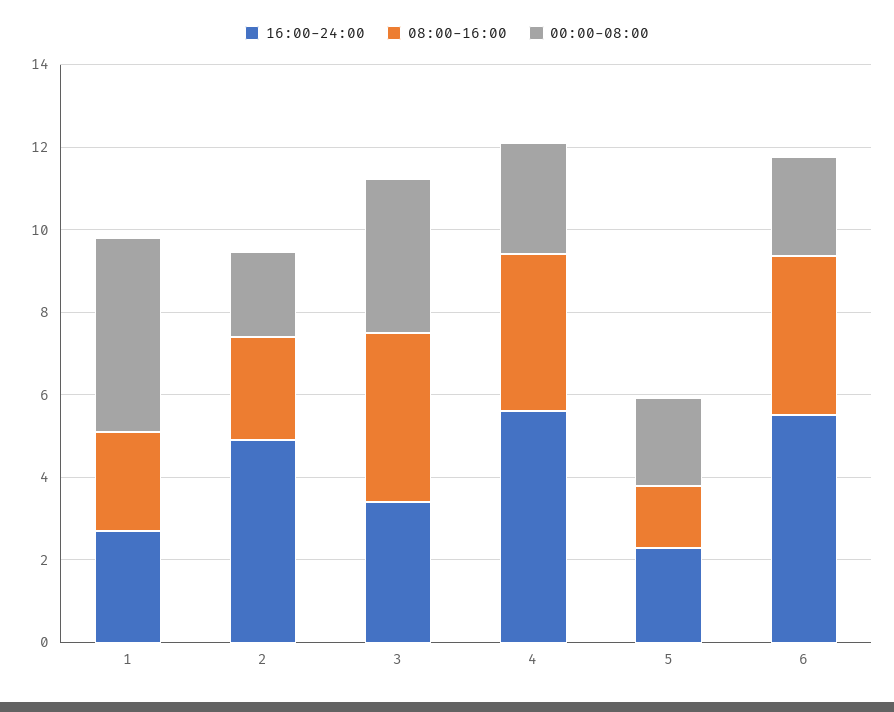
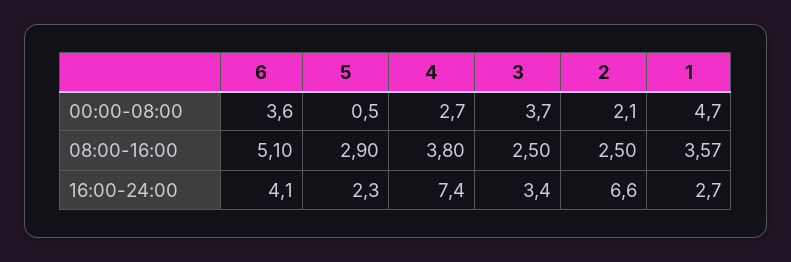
  {
    "16:00-24:00": {
      "1": 2.7,
-     "2": 5,
+     "2": 6.6,
      "3": 3.4,
-     "4": 5.5,
+     "4": 7.4,
      "5": 2.3,
-     "6": 5.5
+     "6": 4.1
    },
    "08:00-16:00": {
-     "1": 2.5,
+     "1": 3.57,
      "2": 2.5,
-     "3": 4,
+     "3": 2.5,
      "4": 3.8,
-     "5": 1.5,
+     "5": 2.9,
-     "6": 4
+     "6": 5.1
    },
    "00:00-08:00": {
      "1": 4.7,
      "2": 2.1,
      "3": 3.7,
      "4": 2.7,
-     "5": 2,
+     "5": 0.5,
-     "6": 2.5
+     "6": 3.6
    }
  }

